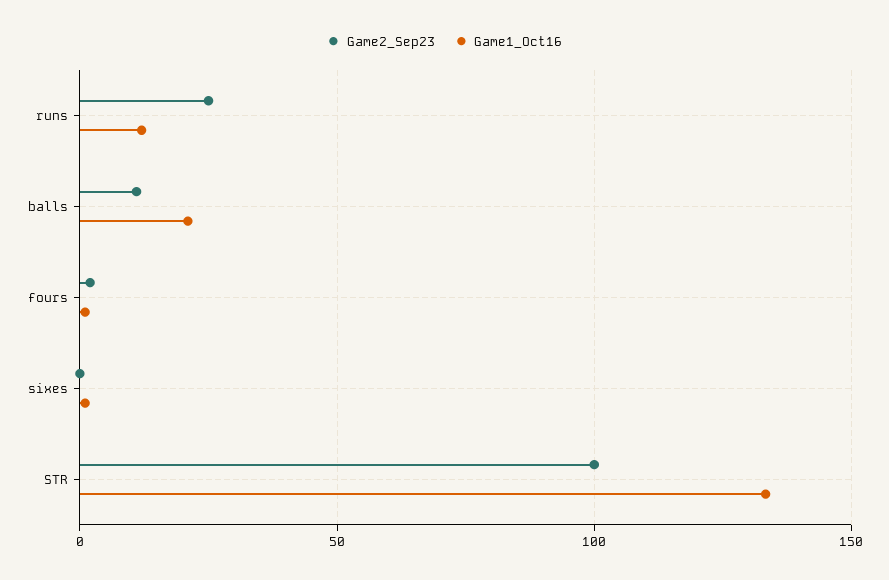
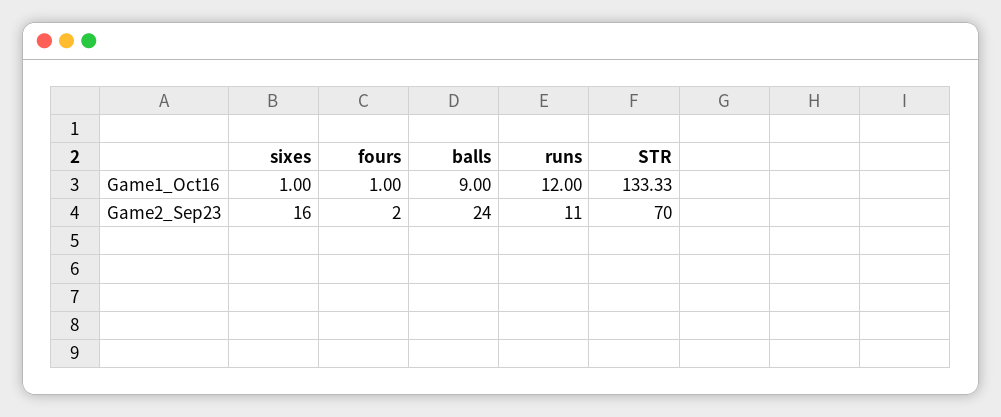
  {
    "Game2_Sep23": {
-     "runs": 25,
+     "runs": 11,
-     "balls": 10,
+     "balls": 24,
      "fours": 2,
-     "sixes": 0,
+     "sixes": 16,
-     "STR": 100
+     "STR": 70
    },
    "Game1_Oct16": {
      "runs": 12,
-     "balls": 20,
+     "balls": 9,
      "fours": 1,
      "sixes": 1,
      "STR": 133.33
    }
  }

